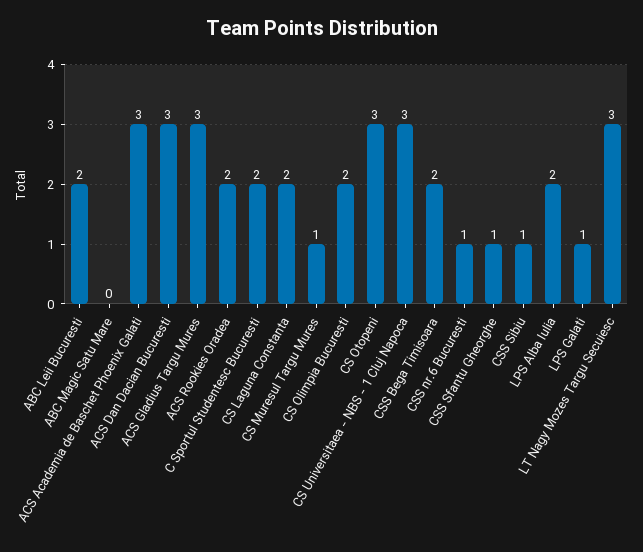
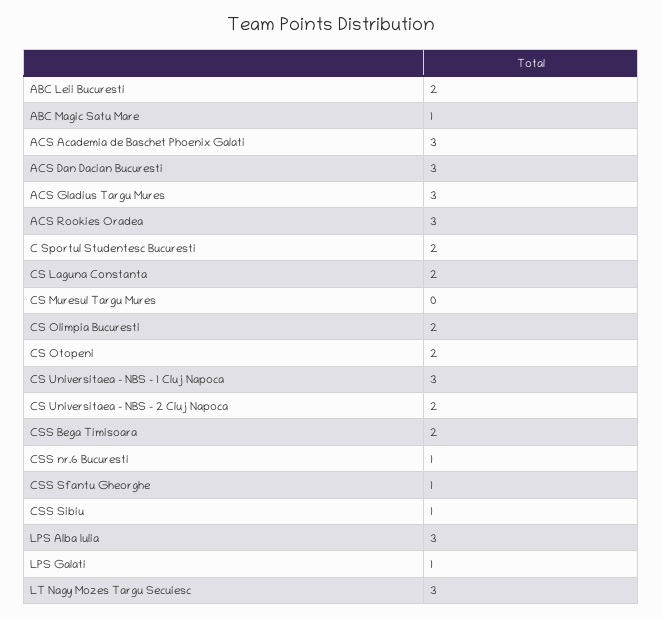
  {
    "ABC Leii Bucuresti": 2,
-   "ABC Magic Satu Mare": 0,
+   "ABC Magic Satu Mare": 1,
    "ACS Academia de Baschet Phoenix Galati": 3,
    "ACS Dan Dacian Bucuresti": 3,
    "ACS Gladius Targu Mures": 3,
-   "ACS Rookies Oradea": 2,
+   "ACS Rookies Oradea": 3,
    "C Sportul Studentesc Bucuresti": 2,
    "CS Laguna Constanta": 2,
-   "CS Muresul Targu Mures": 1,
+   "CS Muresul Targu Mures": 0,
    "CS Olimpia Bucuresti": 2,
-   "CS Otopeni": 3,
+   "CS Otopeni": 2,
    "CS Universitaea - NBS - 1 Cluj Napoca": 3,
    "CSS Bega Timisoara": 2,
    "CSS nr.6 Bucuresti": 1,
    "CSS Sfantu Gheorghe": 1,
    "CSS Sibiu": 1,
-   "LPS Alba Iulia": 2,
+   "LPS Alba Iulia": 3,
    "LPS Galati": 1,
-   "LT Nagy Mozes Targu Secuiesc": 3
+   "LT Nagy Mozes Targu Secuiesc": 3,
+   "CS Universitaea - NBS - 2 Cluj Napoca": 2
  }

